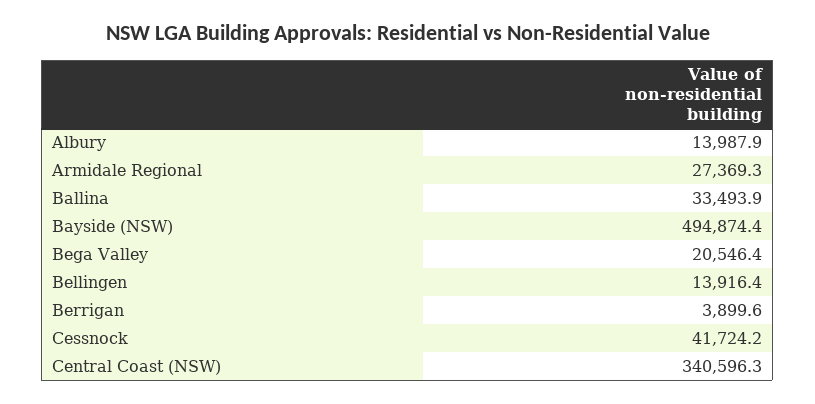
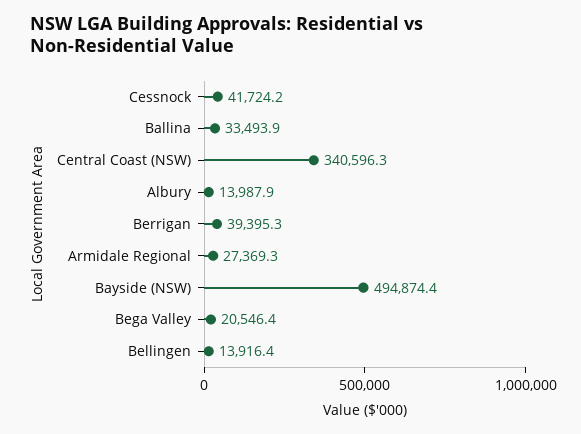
  {
    "Albury": 13987.9,
    "Armidale Regional": 27369.3,
    "Ballina": 33493.9,
    "Bayside (NSW)": 494874.4,
    "Bega Valley": 20546.4,
    "Bellingen": 13916.4,
-   "Berrigan": 3899.6,
+   "Berrigan": 39395.3,
    "Cessnock": 41724.2,
    "Central Coast (NSW)": 340596.3
  }

